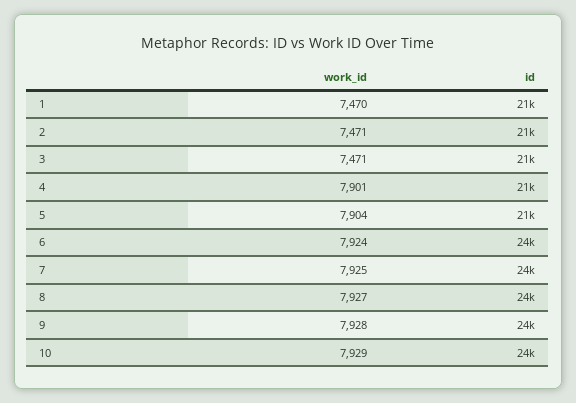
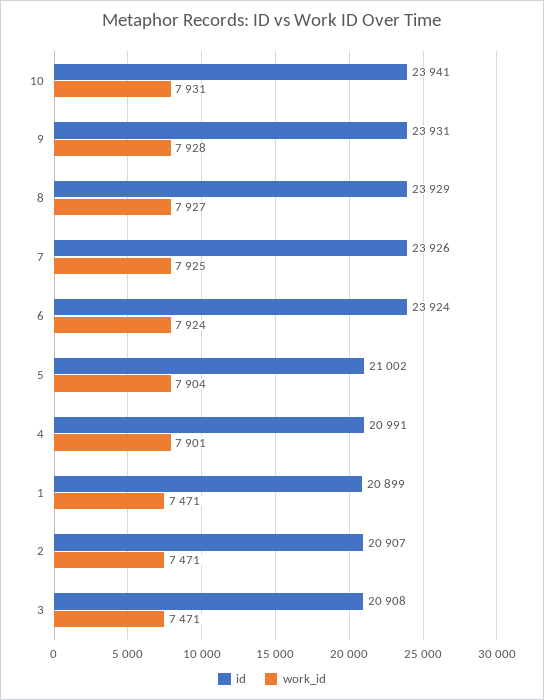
  {
    "work_id": {
-     "1": 7470,
+     "1": 7471,
      "2": 7471,
      "3": 7471,
      "4": 7901,
      "5": 7904,
      "6": 7924,
      "7": 7925,
      "8": 7927,
      "9": 7928,
-     "10": 7929
+     "10": 7931
    },
    "id": {
      "1": 20899,
      "2": 20907,
      "3": 20908,
      "4": 20991,
      "5": 21002,
      "6": 23924,
      "7": 23926,
      "8": 23929,
      "9": 23931,
      "10": 23941
    }
  }

